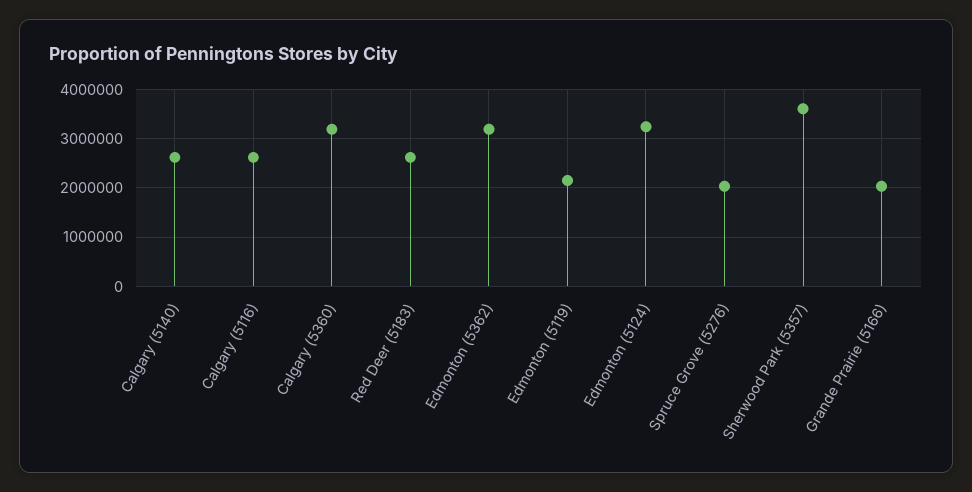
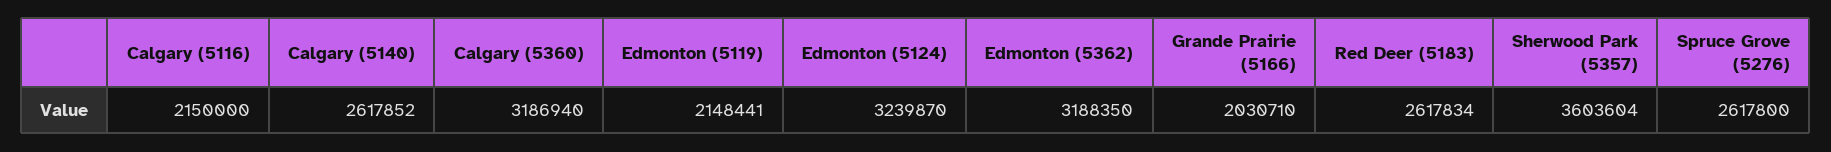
  {
    "Calgary (5140)": 2617852,
-   "Calgary (5116)": 2600000,
+   "Calgary (5116)": 2150000,
    "Calgary (5360)": 3186940,
    "Red Deer (5183)": 2617834,
    "Edmonton (5362)": 3188350,
    "Edmonton (5119)": 2148441,
    "Edmonton (5124)": 3239870,
-   "Spruce Grove (5276)": 2000000,
+   "Spruce Grove (5276)": 2617800,
    "Sherwood Park (5357)": 3603604,
    "Grande Prairie (5166)": 2030710
  }

